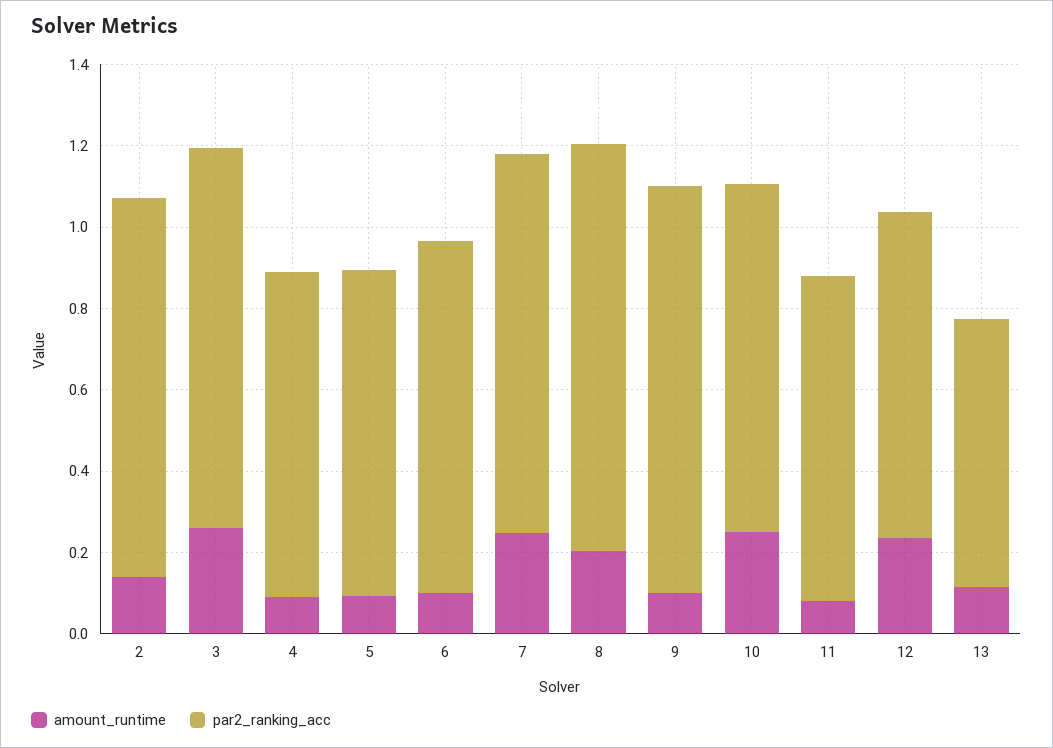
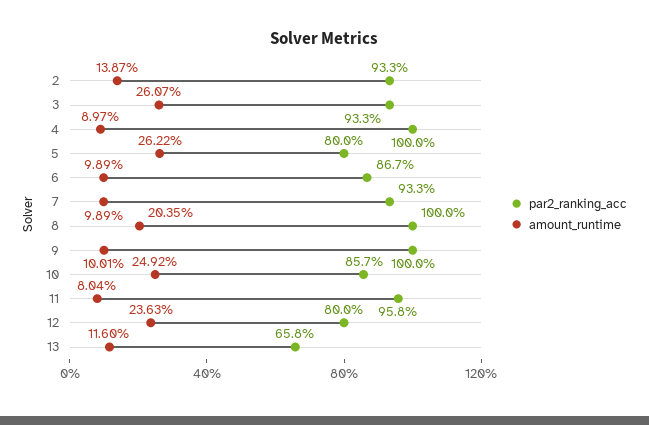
  {
    "amount_runtime": {
      "2": 0.1387,
      "3": 0.2607,
      "4": 0.0897,
-     "5": 0.1,
+     "5": 0.2622,
      "6": 0.0989,
-     "7": 0.25,
+     "7": 0.0989,
      "8": 0.2035,
      "9": 0.1001,
      "10": 0.2492,
      "11": 0.0804,
      "12": 0.2363,
      "13": 0.116
    },
    "par2_ranking_acc": {
      "2": 0.933,
      "3": 0.933,
-     "4": 0.8,
+     "4": 1,
      "5": 0.8,
      "6": 0.867,
      "7": 0.933,
      "8": 1,
      "9": 1,
      "10": 0.857,
-     "11": 0.8,
+     "11": 0.958,
      "12": 0.8,
      "13": 0.658
    }
  }

